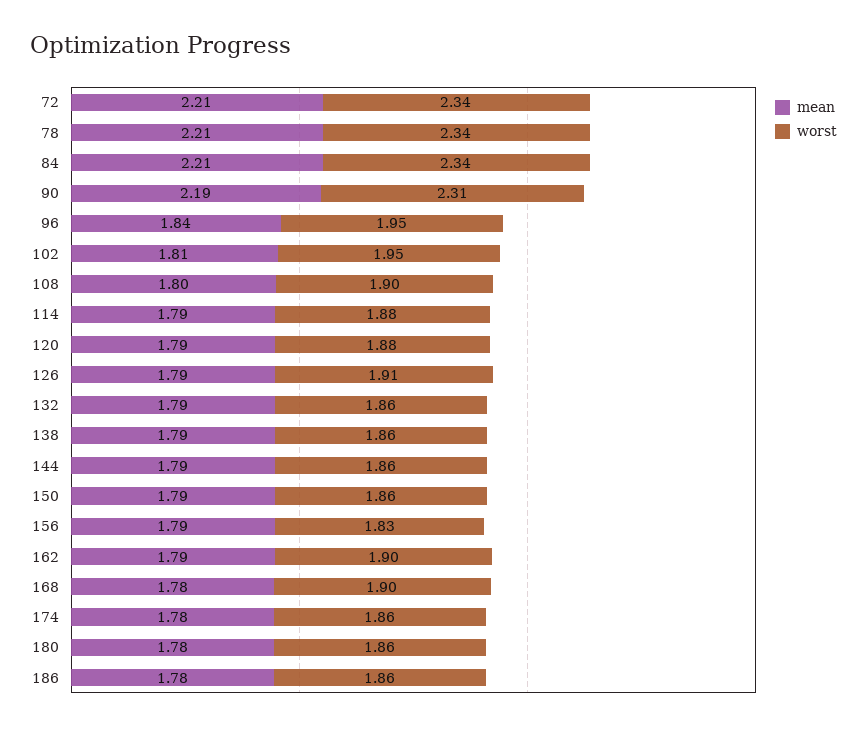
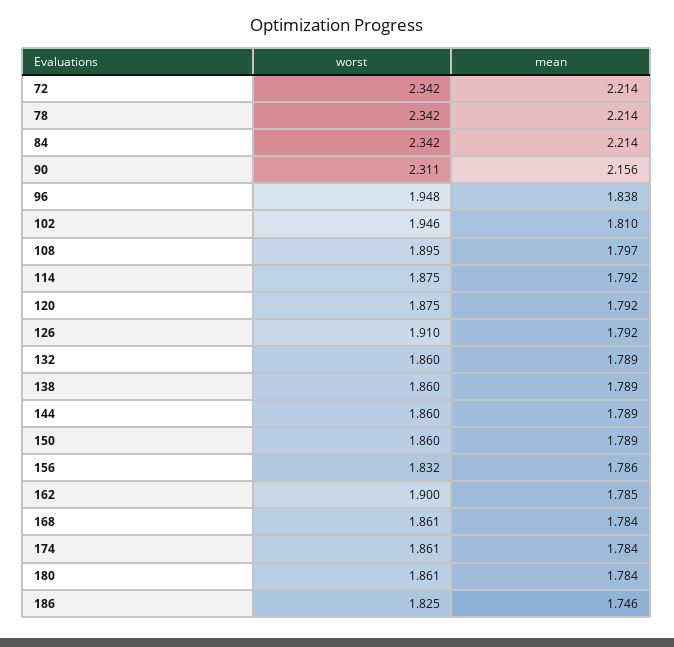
  {
    "mean": {
      "72": 2.214,
      "78": 2.214,
      "84": 2.214,
-     "90": 2.19,
+     "90": 2.156,
      "96": 1.838,
      "102": 1.81,
      "108": 1.797,
      "114": 1.792,
      "120": 1.792,
      "126": 1.792,
      "132": 1.789,
      "138": 1.789,
      "144": 1.789,
      "150": 1.789,
      "156": 1.786,
      "162": 1.785,
      "168": 1.784,
      "174": 1.784,
      "180": 1.784,
-     "186": 1.78
+     "186": 1.746
    },
    "worst": {
      "72": 2.342,
      "78": 2.342,
      "84": 2.342,
      "90": 2.311,
      "96": 1.948,
      "102": 1.946,
      "108": 1.895,
      "114": 1.875,
      "120": 1.875,
      "126": 1.91,
      "132": 1.86,
      "138": 1.86,
      "144": 1.86,
      "150": 1.86,
      "156": 1.832,
      "162": 1.9,
-     "168": 1.9,
+     "168": 1.861,
      "174": 1.861,
      "180": 1.861,
-     "186": 1.86
+     "186": 1.825
    }
  }

